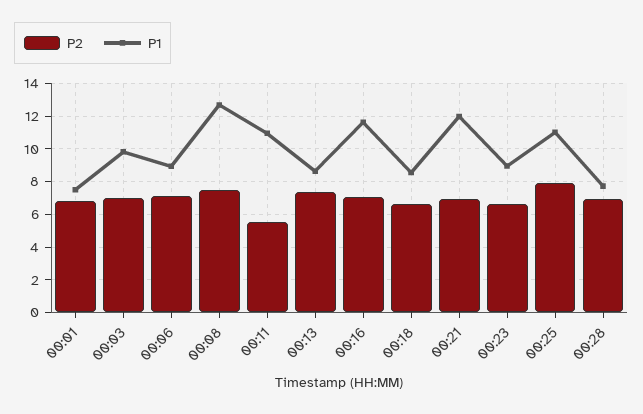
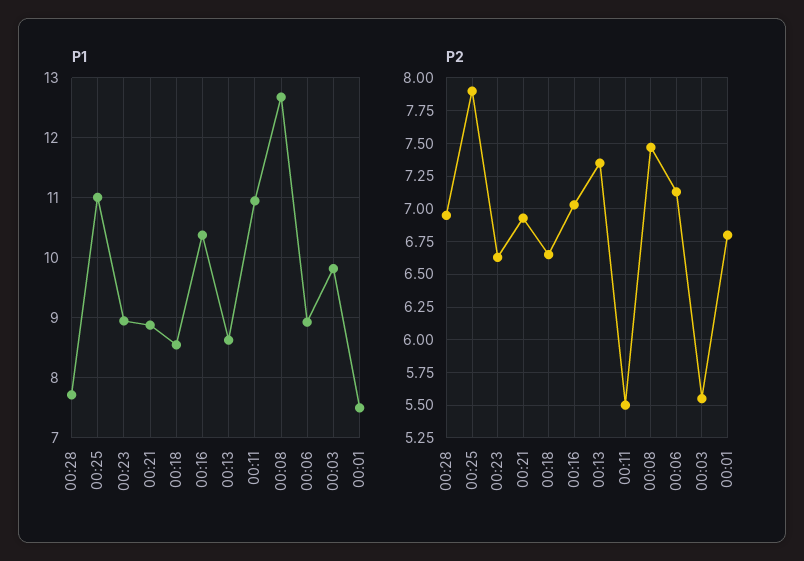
  {
    "P2": {
      "00:01": 6.8,
-     "00:03": 7,
+     "00:03": 5.55,
      "00:06": 7.15,
      "00:08": 7.45,
      "00:11": 5.5,
      "00:13": 7.35,
      "00:16": 7.05,
      "00:18": 6.65,
      "00:21": 6.95,
      "00:23": 6.65,
      "00:25": 7.9,
      "00:28": 6.95
    },
    "P1": {
      "00:01": 7.5,
      "00:03": 9.8,
      "00:06": 8.9,
      "00:08": 12.7,
      "00:11": 11,
      "00:13": 8.6,
-     "00:16": 11.5,
+     "00:16": 10.4,
      "00:18": 8.6,
-     "00:21": 12,
+     "00:21": 8.9,
      "00:23": 9,
      "00:25": 11,
      "00:28": 7.7
    }
  }

